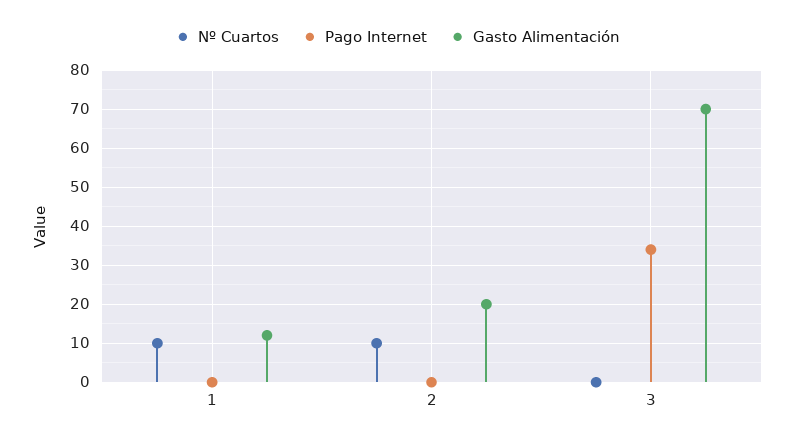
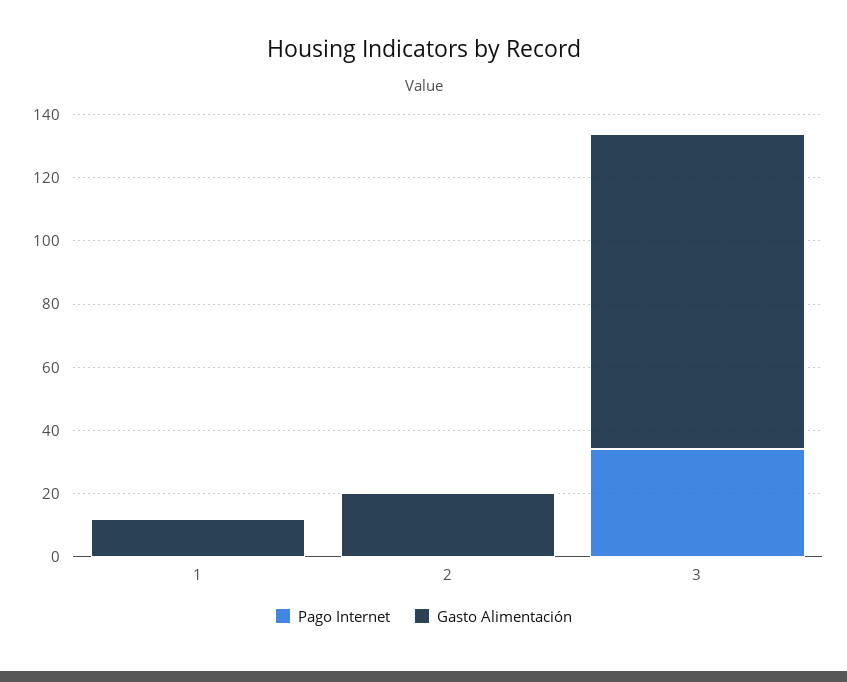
  {
-   "Nº Cuartos": {
-     "1": 10,
-     "2": 10,
-     "3": 0
-   },
    "Pago Internet": {
      "1": 0,
      "2": 0,
      "3": 35
    },
    "Gasto Alimentación": {
      "1": 10,
      "2": 20,
-     "3": 70
+     "3": 100
    }
  }

